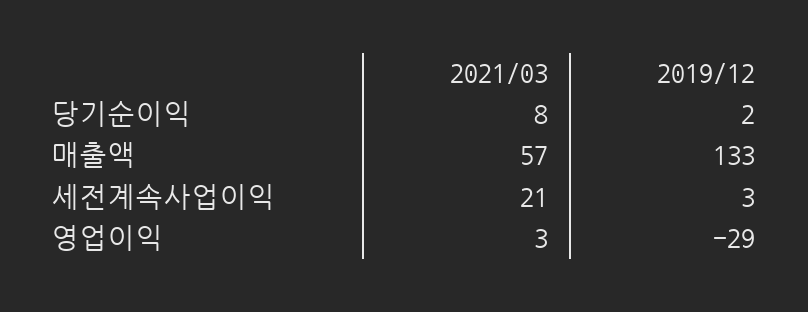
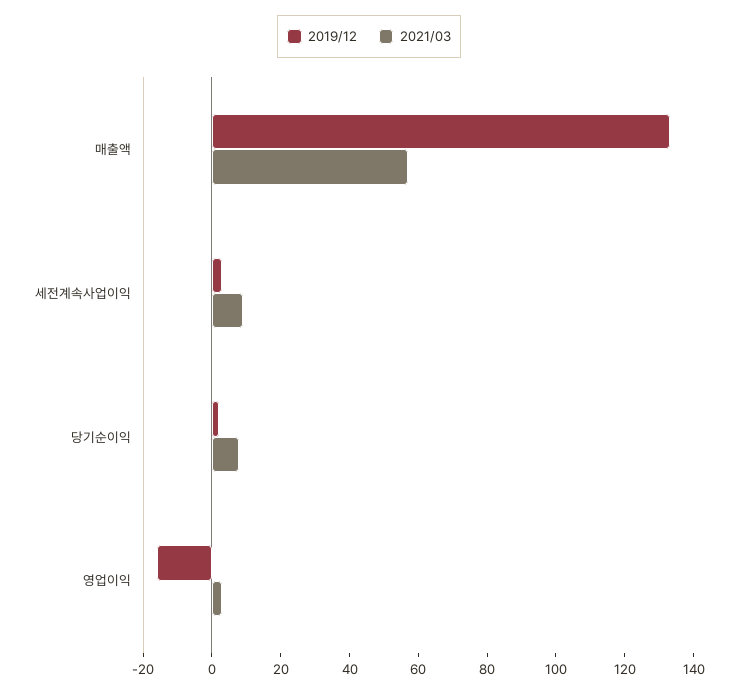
  {
    "2021/03": {
      "당기순이익": 8,
      "매출액": 57,
-     "세전계속사업이익": 21,
+     "세전계속사업이익": 10,
      "영업이익": 3
    },
    "2019/12": {
      "당기순이익": 2,
      "매출액": 133,
      "세전계속사업이익": 3,
-     "영업이익": -29
+     "영업이익": -15
    }
  }

